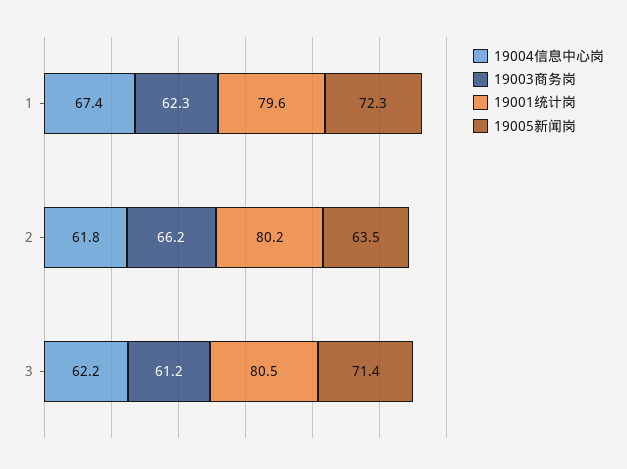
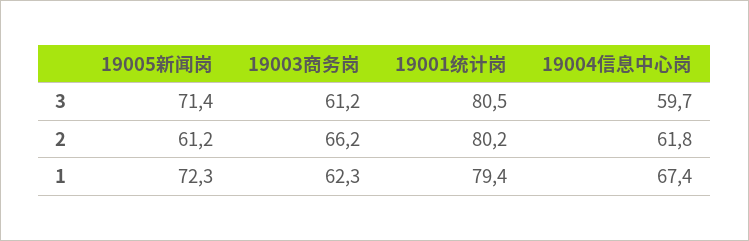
  {
    "19004信息中心岗": {
      "1": 67.4,
      "2": 61.8,
-     "3": 62.2
+     "3": 59.7
    },
    "19003商务岗": {
      "1": 62.3,
      "2": 66.2,
      "3": 61.2
    },
    "19001统计岗": {
-     "1": 79.6,
+     "1": 79.4,
      "2": 80.2,
      "3": 80.5
    },
    "19005新闻岗": {
      "1": 72.3,
-     "2": 63.5,
+     "2": 61.2,
      "3": 71.4
    }
  }

